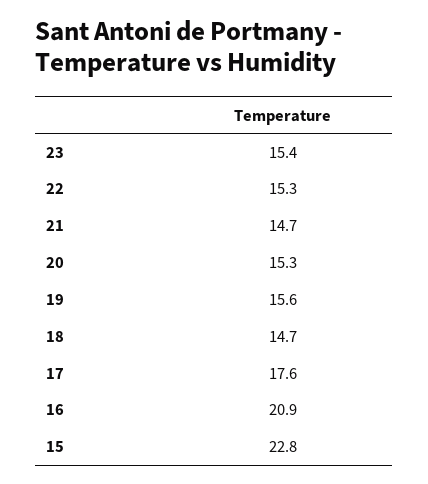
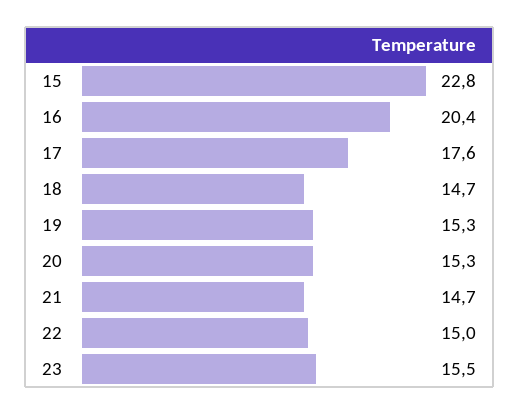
  {
-   "23": 15.4,
+   "23": 15.5,
-   "22": 15.3,
+   "22": 15,
    "21": 14.7,
    "20": 15.3,
-   "19": 15.6,
+   "19": 15.3,
    "18": 14.7,
    "17": 17.6,
-   "16": 20.9,
+   "16": 20.4,
    "15": 22.8
  }

